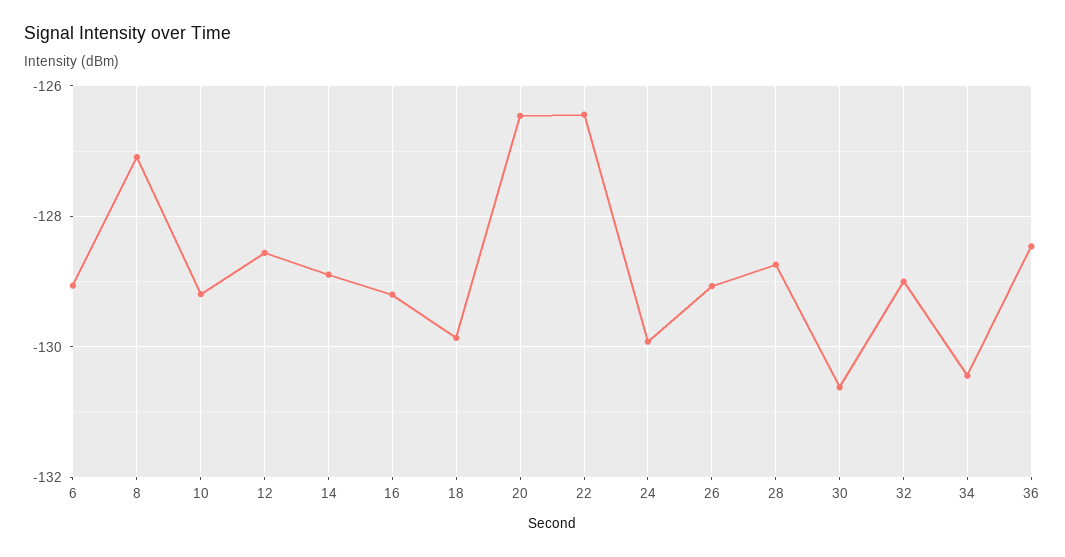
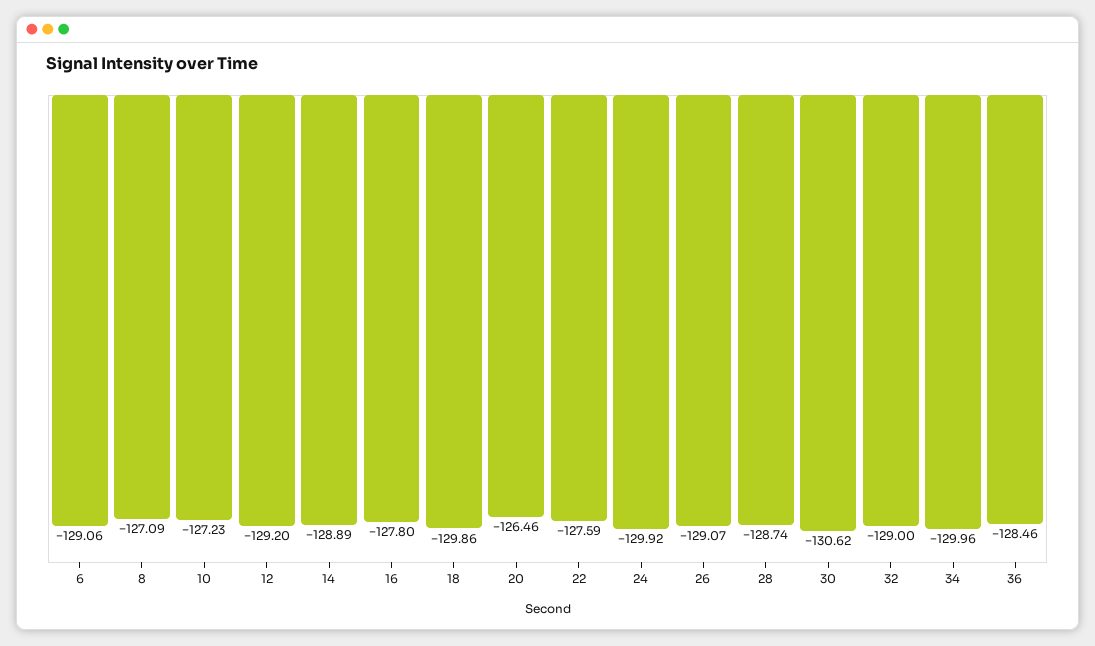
  {
    "6": -129.06,
    "8": -127.09,
-   "10": -129.2,
+   "10": -127.23,
-   "12": -128.6,
+   "12": -129.2,
    "14": -128.89,
-   "16": -129.2,
+   "16": -127.8,
    "18": -129.86,
    "20": -126.46,
-   "22": -126.4,
+   "22": -127.59,
    "24": -129.92,
    "26": -129.07,
    "28": -128.74,
    "30": -130.62,
    "32": -129,
-   "34": -130.4,
+   "34": -129.96,
    "36": -128.46
  }

